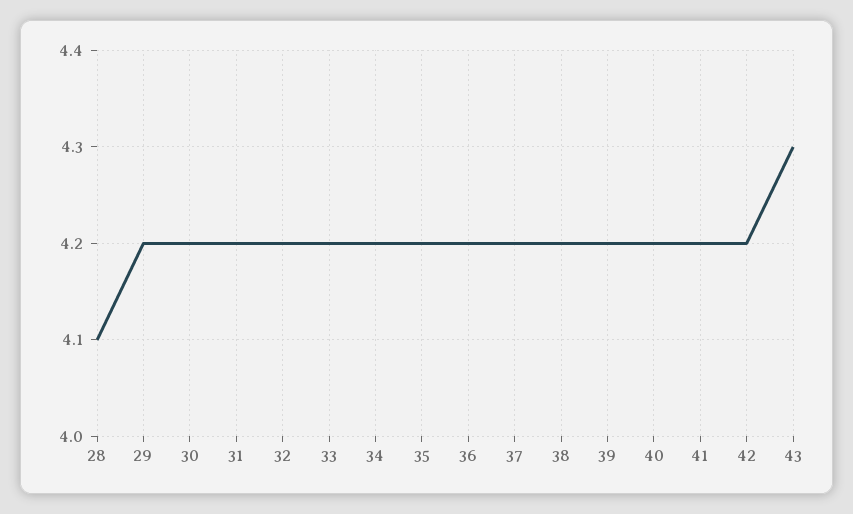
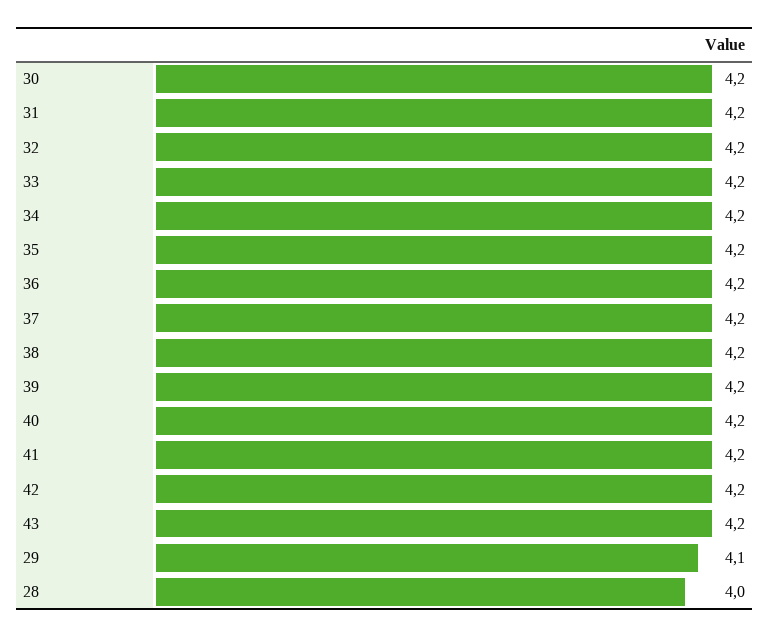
  {
-   "28": 4.1,
+   "28": 4,
-   "29": 4.2,
+   "29": 4.1,
    "30": 4.2,
    "31": 4.2,
    "32": 4.2,
    "33": 4.2,
    "34": 4.2,
    "35": 4.2,
    "36": 4.2,
    "37": 4.2,
    "38": 4.2,
    "39": 4.2,
    "40": 4.2,
    "41": 4.2,
    "42": 4.2,
-   "43": 4.3
+   "43": 4.2
  }

